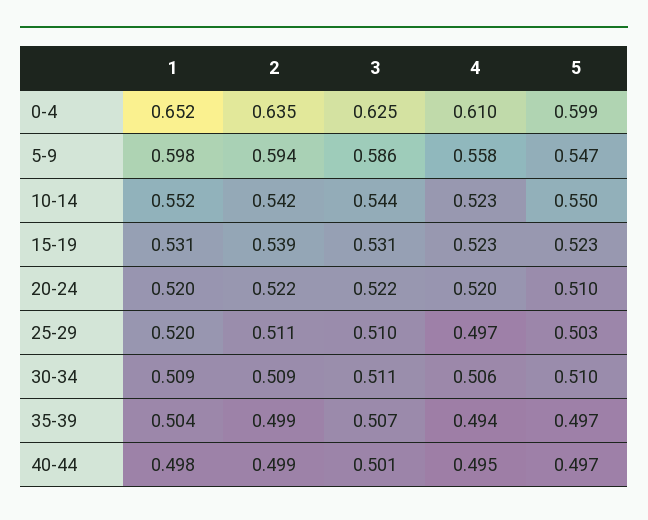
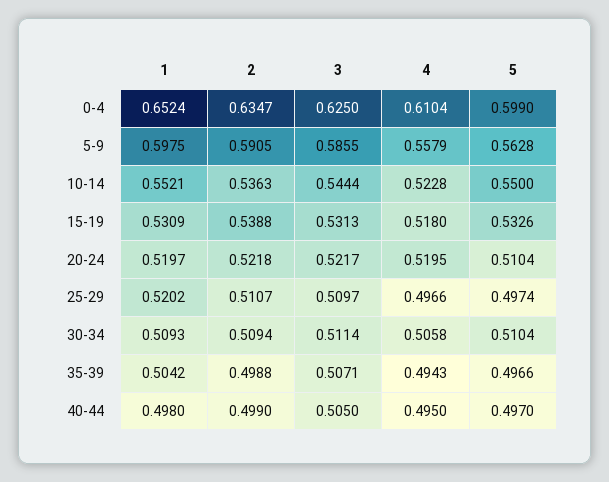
  {
    "1": {
      "0-4": 0.6524,
      "5-9": 0.5975,
      "10-14": 0.5521,
      "15-19": 0.5309,
      "20-24": 0.5197,
      "25-29": 0.5202,
      "30-34": 0.5093,
      "35-39": 0.5042,
      "40-44": 0.498
    },
    "2": {
      "0-4": 0.6347,
-     "5-9": 0.594,
+     "5-9": 0.5905,
-     "10-14": 0.542,
+     "10-14": 0.5363,
      "15-19": 0.5388,
      "20-24": 0.5218,
      "25-29": 0.5107,
      "30-34": 0.5094,
      "35-39": 0.4988,
      "40-44": 0.499
    },
    "3": {
      "0-4": 0.625,
      "5-9": 0.5855,
      "10-14": 0.5444,
      "15-19": 0.5313,
      "20-24": 0.5217,
      "25-29": 0.5097,
      "30-34": 0.5114,
      "35-39": 0.5071,
-     "40-44": 0.501
+     "40-44": 0.505
    },
    "4": {
      "0-4": 0.6104,
      "5-9": 0.5579,
      "10-14": 0.5228,
-     "15-19": 0.523,
+     "15-19": 0.518,
      "20-24": 0.5195,
      "25-29": 0.4966,
      "30-34": 0.5058,
      "35-39": 0.4943,
      "40-44": 0.495
    },
    "5": {
      "0-4": 0.599,
-     "5-9": 0.547,
+     "5-9": 0.5628,
      "10-14": 0.55,
-     "15-19": 0.523,
+     "15-19": 0.5326,
      "20-24": 0.5104,
-     "25-29": 0.503,
+     "25-29": 0.4974,
      "30-34": 0.5104,
      "35-39": 0.4966,
      "40-44": 0.497
    }
  }

